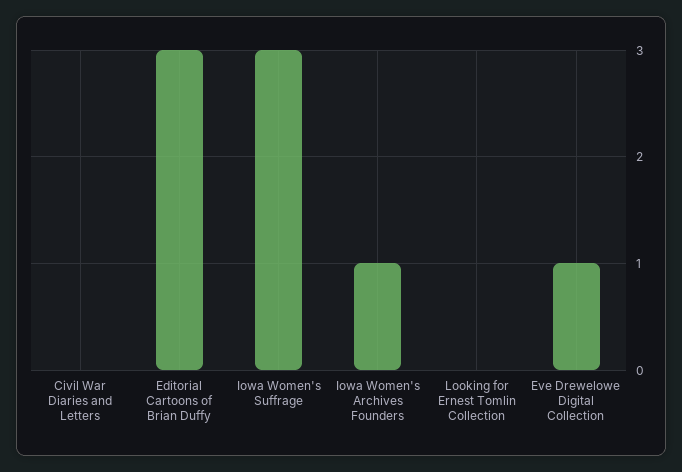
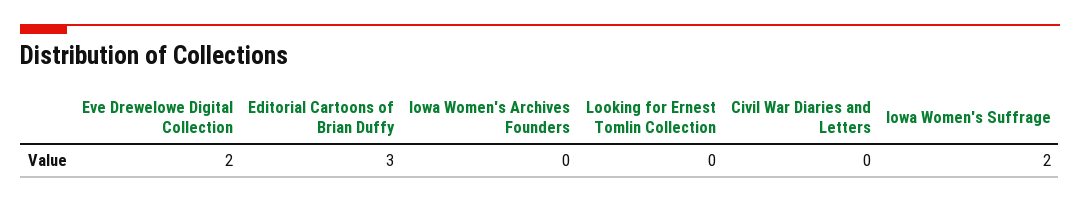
  {
    "Civil War Diaries and Letters": 0,
    "Editorial Cartoons of Brian Duffy": 3,
-   "Iowa Women's Suffrage": 3,
+   "Iowa Women's Suffrage": 2,
-   "Iowa Women's Archives Founders": 1,
+   "Iowa Women's Archives Founders": 0,
    "Looking for Ernest Tomlin Collection": 0,
-   "Eve Drewelowe Digital Collection": 1
+   "Eve Drewelowe Digital Collection": 2
  }

